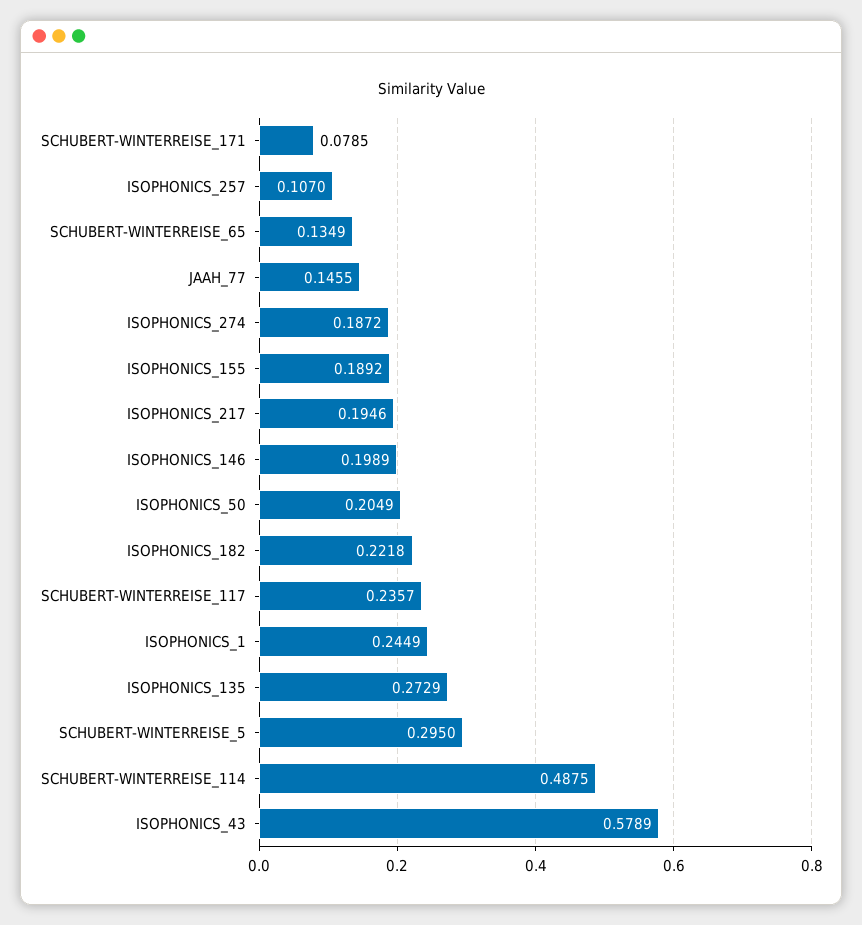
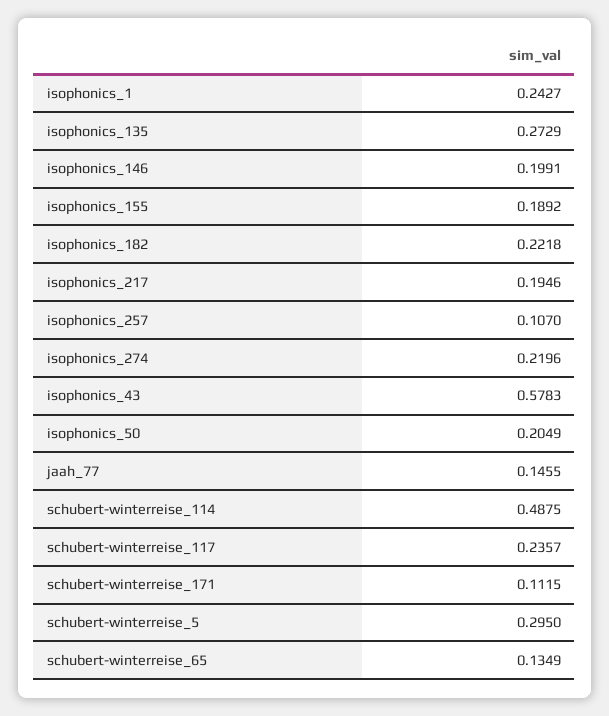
  {
-   "SCHUBERT-WINTERREISE_171": 0.0785,
+   "SCHUBERT-WINTERREISE_171": 0.1115,
    "ISOPHONICS_257": 0.107,
    "SCHUBERT-WINTERREISE_65": 0.1349,
    "JAAH_77": 0.1455,
-   "ISOPHONICS_274": 0.1872,
+   "ISOPHONICS_274": 0.2196,
    "ISOPHONICS_155": 0.1892,
    "ISOPHONICS_217": 0.1946,
-   "ISOPHONICS_146": 0.1989,
+   "ISOPHONICS_146": 0.1991,
    "ISOPHONICS_50": 0.2049,
    "ISOPHONICS_182": 0.2218,
    "SCHUBERT-WINTERREISE_117": 0.2357,
-   "ISOPHONICS_1": 0.2449,
+   "ISOPHONICS_1": 0.2427,
    "ISOPHONICS_135": 0.2729,
    "SCHUBERT-WINTERREISE_5": 0.295,
    "SCHUBERT-WINTERREISE_114": 0.4875,
-   "ISOPHONICS_43": 0.5789
+   "ISOPHONICS_43": 0.5783
  }

